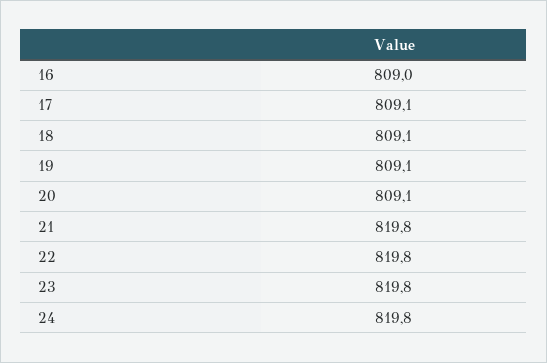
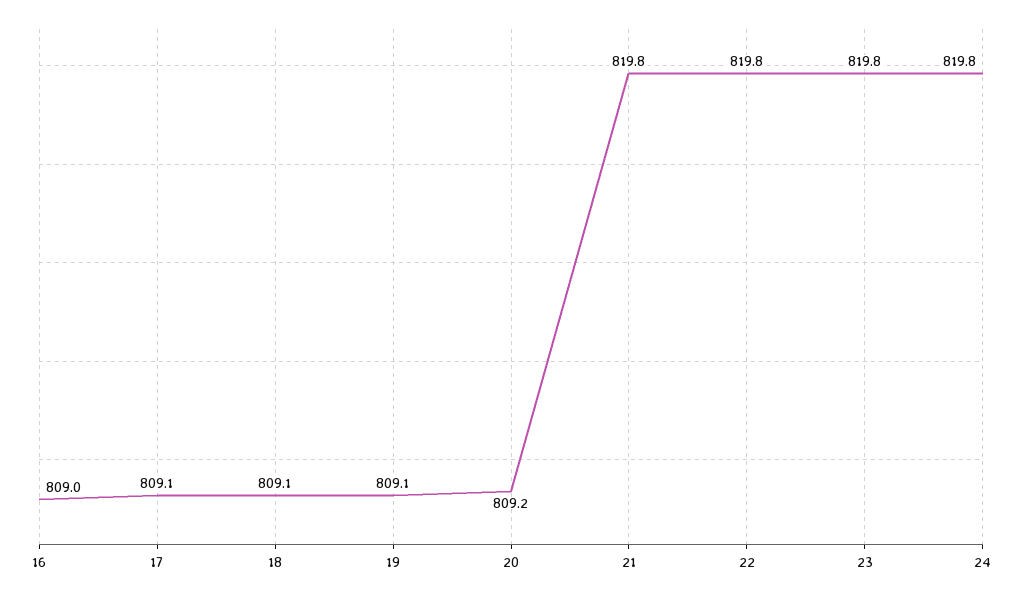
  {
    "16": 809,
    "17": 809.1,
    "18": 809.1,
    "19": 809.1,
-   "20": 809.1,
+   "20": 809.2,
    "21": 819.8,
    "22": 819.8,
    "23": 819.8,
    "24": 819.8
  }

